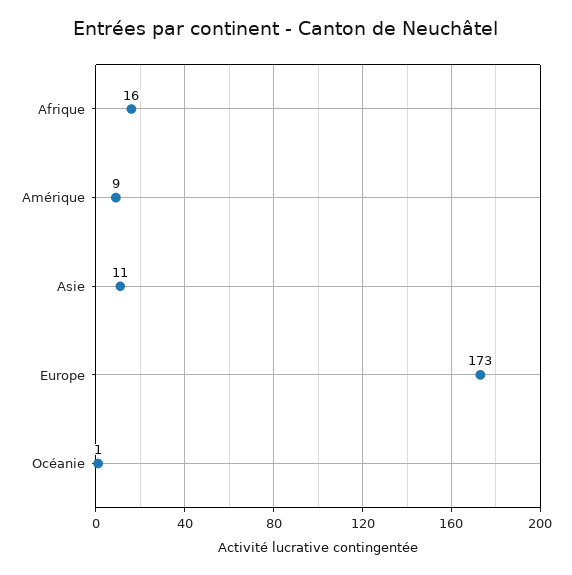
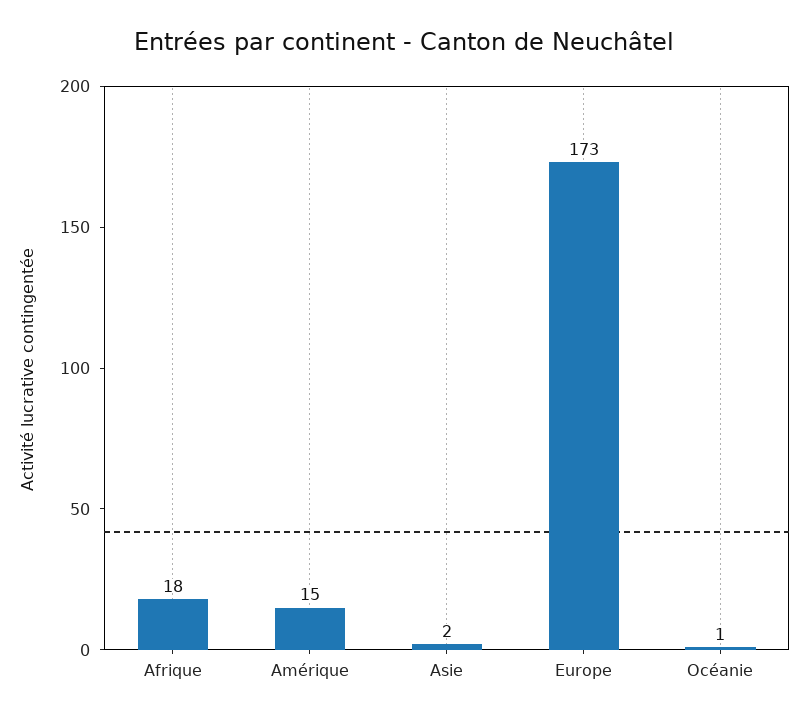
  {
-   "Afrique": 16,
+   "Afrique": 18,
-   "Amérique": 9,
+   "Amérique": 15,
-   "Asie": 11,
+   "Asie": 2,
    "Europe": 173,
    "Océanie": 1
  }

